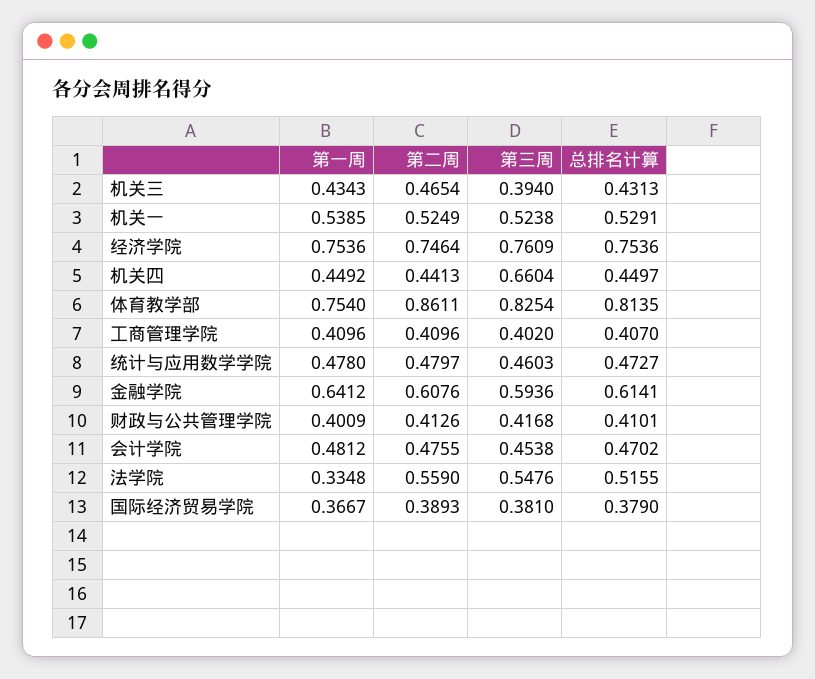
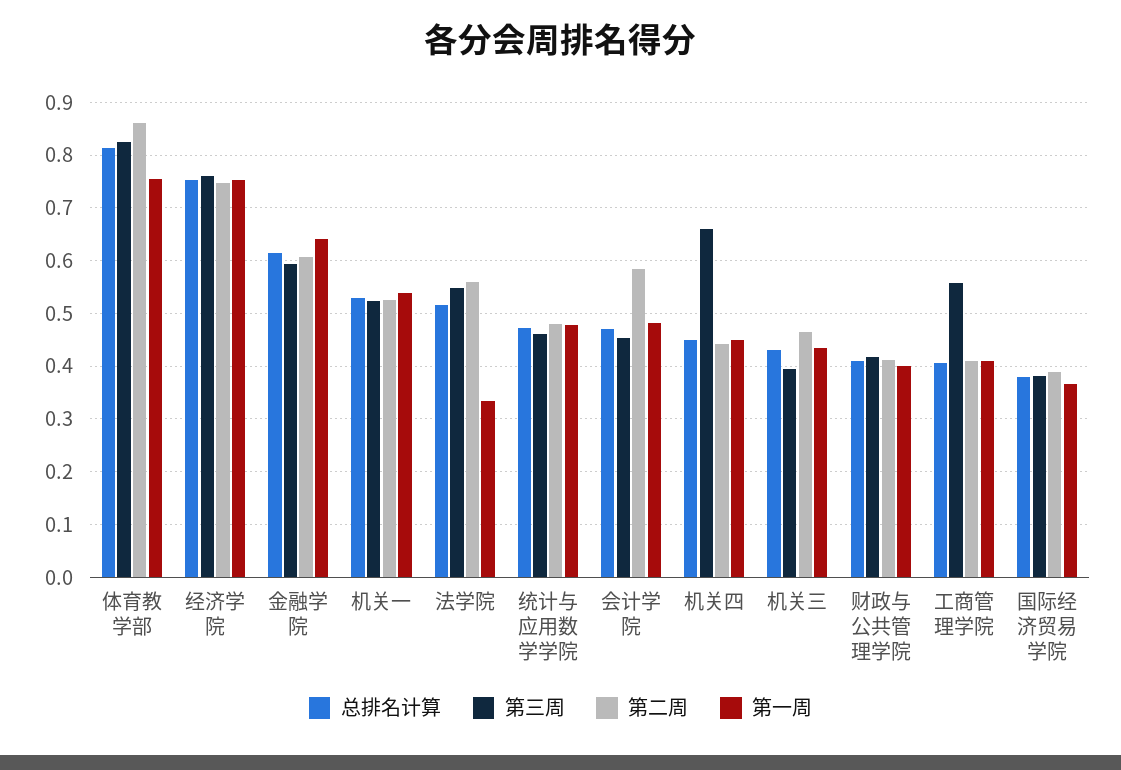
  {
    "第一周": {
      "机关三": 0.4343,
      "机关一": 0.5385,
      "经济学院": 0.7536,
      "机关四": 0.4492,
      "体育教学部": 0.754,
      "工商管理学院": 0.4096,
      "统计与应用数学学院": 0.478,
      "金融学院": 0.6412,
      "财政与公共管理学院": 0.4009,
      "会计学院": 0.4812,
      "法学院": 0.3348,
      "国际经济贸易学院": 0.3667
    },
    "第二周": {
      "机关三": 0.4654,
      "机关一": 0.5249,
      "经济学院": 0.7464,
      "机关四": 0.4413,
      "体育教学部": 0.8611,
      "工商管理学院": 0.4096,
      "统计与应用数学学院": 0.4797,
      "金融学院": 0.6076,
      "财政与公共管理学院": 0.4126,
-     "会计学院": 0.4755,
+     "会计学院": 0.58,
      "法学院": 0.559,
      "国际经济贸易学院": 0.3893
    },
    "第三周": {
      "机关三": 0.394,
      "机关一": 0.5238,
      "经济学院": 0.7609,
      "机关四": 0.6604,
      "体育教学部": 0.8254,
-     "工商管理学院": 0.402,
+     "工商管理学院": 0.56,
      "统计与应用数学学院": 0.4603,
      "金融学院": 0.5936,
      "财政与公共管理学院": 0.4168,
      "会计学院": 0.4538,
      "法学院": 0.5476,
      "国际经济贸易学院": 0.381
    },
    "总排名计算": {
      "机关三": 0.4313,
      "机关一": 0.5291,
      "经济学院": 0.7536,
      "机关四": 0.4497,
      "体育教学部": 0.8135,
      "工商管理学院": 0.407,
      "统计与应用数学学院": 0.4727,
      "金融学院": 0.6141,
      "财政与公共管理学院": 0.4101,
      "会计学院": 0.4702,
      "法学院": 0.5155,
      "国际经济贸易学院": 0.379
    }
  }

